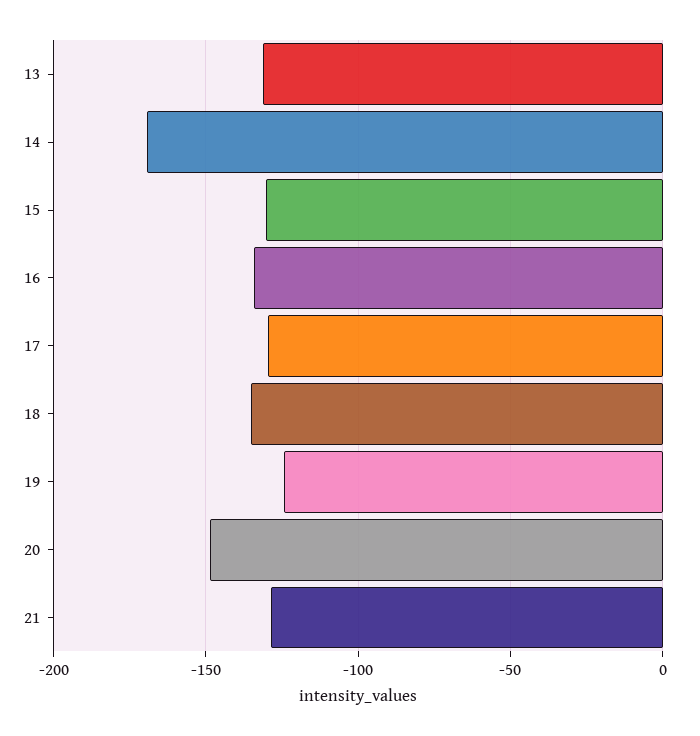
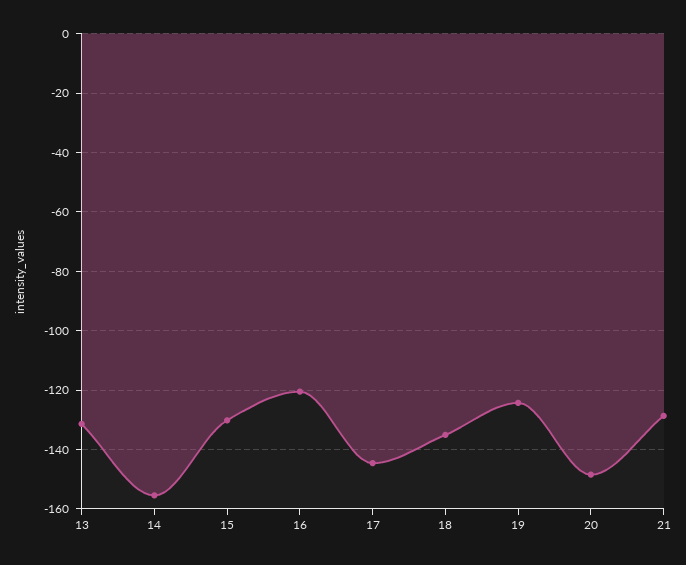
  {
    "13": -132.5,
-   "14": -170,
+   "14": -155,
    "15": -130,
-   "16": -135,
+   "16": -120,
-   "17": -130,
+   "17": -145,
    "18": -135,
    "19": -125,
    "20": -147.5,
    "21": -127.5
  }

